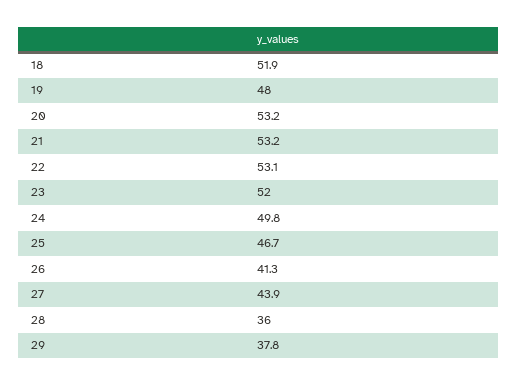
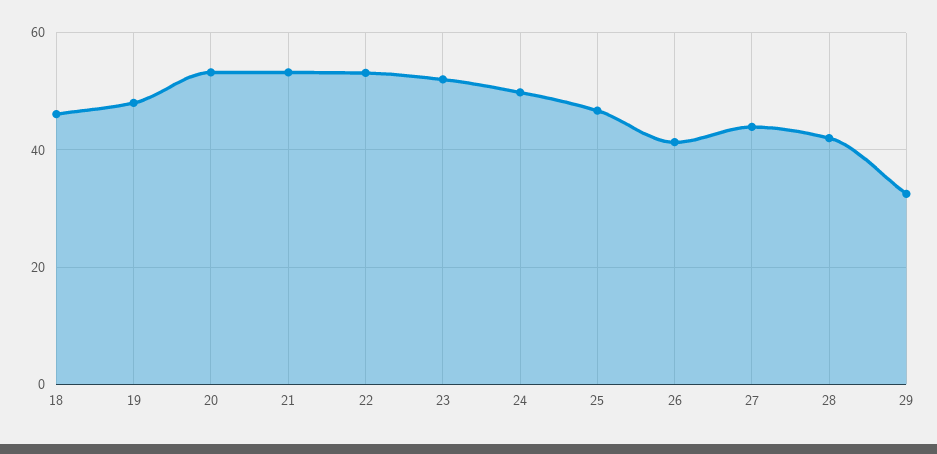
  {
-   "18": 51.9,
+   "18": 46,
    "19": 48,
    "20": 53.2,
    "21": 53.2,
    "22": 53.1,
    "23": 52,
    "24": 49.8,
    "25": 46.7,
    "26": 41.3,
    "27": 43.9,
-   "28": 36,
+   "28": 42,
-   "29": 37.8
+   "29": 32
  }

